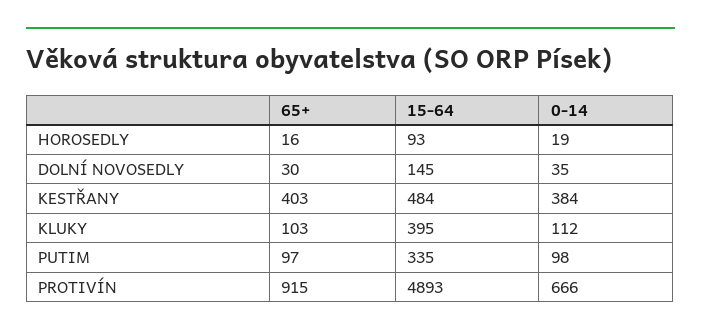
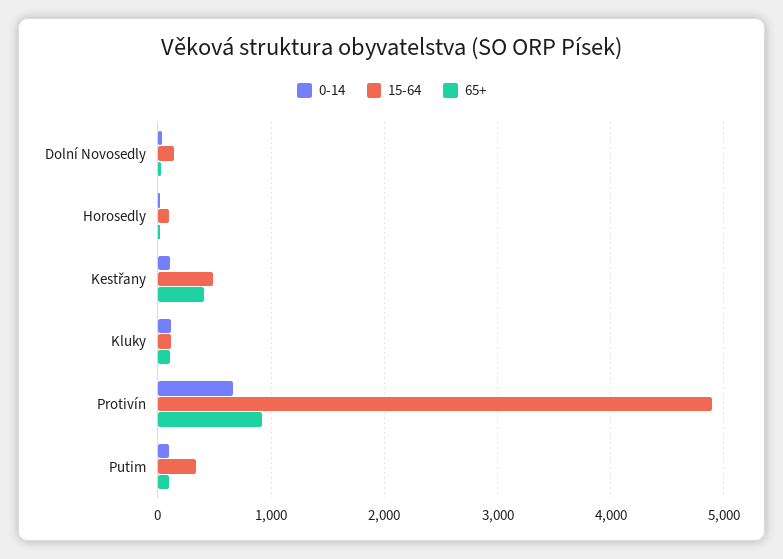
  {
    "65+": {
      "HOROSEDLY": 16,
      "DOLNÍ NOVOSEDLY": 30,
      "KESTŘANY": 403,
      "KLUKY": 103,
      "PUTIM": 97,
      "PROTIVÍN": 915
    },
    "15-64": {
      "HOROSEDLY": 93,
      "DOLNÍ NOVOSEDLY": 145,
      "KESTŘANY": 484,
-     "KLUKY": 395,
+     "KLUKY": 100,
      "PUTIM": 335,
      "PROTIVÍN": 4893
    },
    "0-14": {
      "HOROSEDLY": 19,
      "DOLNÍ NOVOSEDLY": 35,
-     "KESTŘANY": 384,
+     "KESTŘANY": 100,
      "KLUKY": 112,
      "PUTIM": 98,
      "PROTIVÍN": 666
    }
  }

